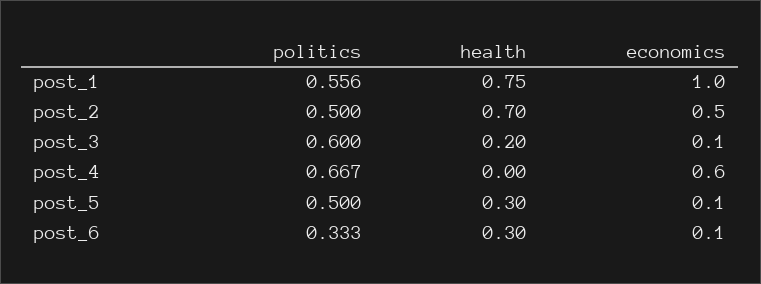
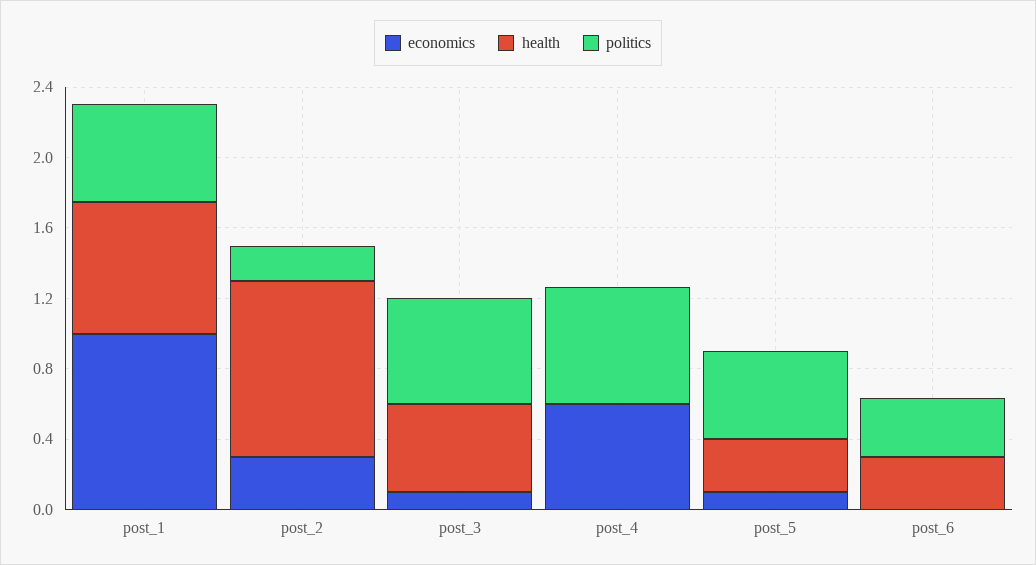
  {
    "politics": {
      "post_1": 0.556,
-     "post_2": 0.5,
+     "post_2": 0.2,
      "post_3": 0.6,
      "post_4": 0.667,
      "post_5": 0.5,
      "post_6": 0.333
    },
    "health": {
      "post_1": 0.75,
-     "post_2": 0.7,
+     "post_2": 1,
-     "post_3": 0.2,
+     "post_3": 0.5,
      "post_4": 0,
      "post_5": 0.3,
      "post_6": 0.3
    },
    "economics": {
      "post_1": 1,
-     "post_2": 0.5,
+     "post_2": 0.3,
      "post_3": 0.1,
      "post_4": 0.6,
      "post_5": 0.1,
-     "post_6": 0.1
+     "post_6": 0
    }
  }

